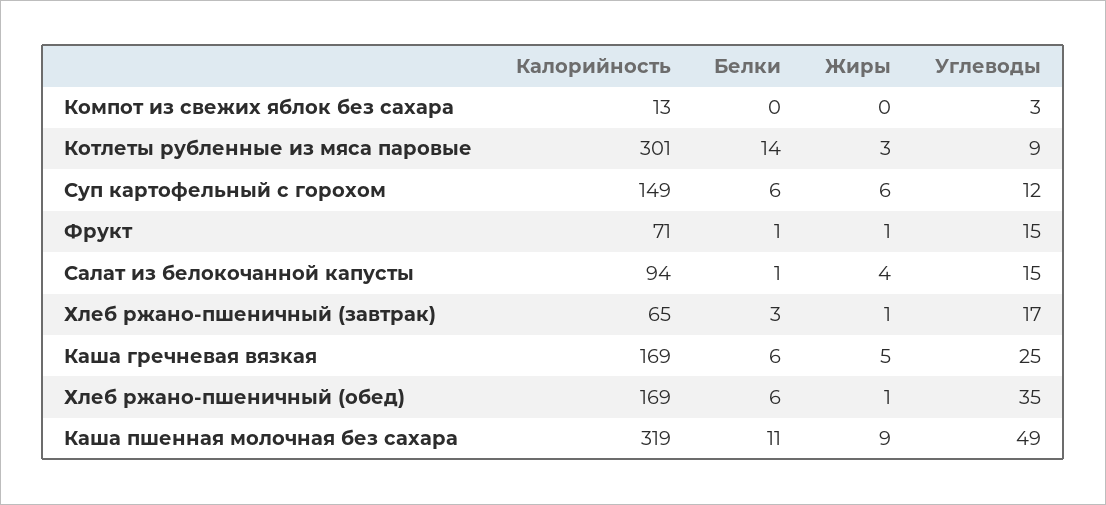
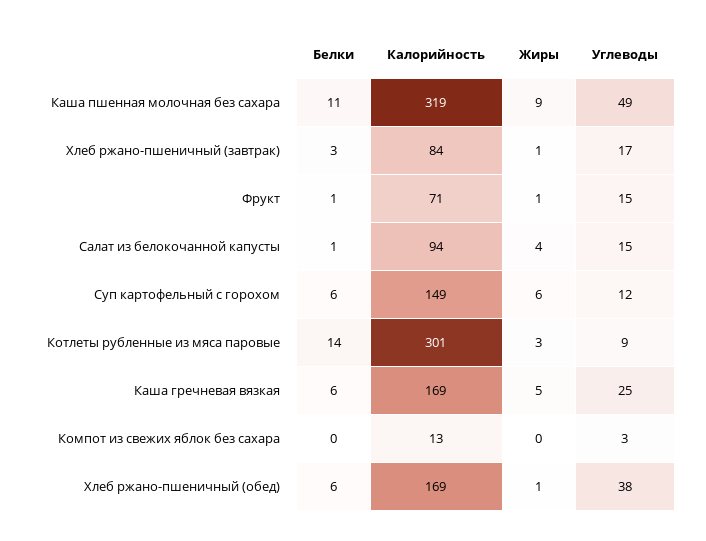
  {
    "Калорийность": {
      "Компот из свежих яблок без сахара": 13,
      "Котлеты рубленные из мяса паровые": 301,
      "Суп картофельный с горохом": 149,
      "Фрукт": 71,
      "Салат из белокочанной капусты": 94,
-     "Хлеб ржано-пшеничный (завтрак)": 65,
+     "Хлеб ржано-пшеничный (завтрак)": 84,
      "Каша гречневая вязкая": 169,
      "Хлеб ржано-пшеничный (обед)": 169,
      "Каша пшенная молочная без сахара": 319
    },
    "Белки": {
      "Компот из свежих яблок без сахара": 0,
      "Котлеты рубленные из мяса паровые": 14,
      "Суп картофельный с горохом": 6,
      "Фрукт": 1,
      "Салат из белокочанной капусты": 1,
      "Хлеб ржано-пшеничный (завтрак)": 3,
      "Каша гречневая вязкая": 6,
      "Хлеб ржано-пшеничный (обед)": 6,
      "Каша пшенная молочная без сахара": 11
    },
    "Жиры": {
      "Компот из свежих яблок без сахара": 0,
      "Котлеты рубленные из мяса паровые": 3,
      "Суп картофельный с горохом": 6,
      "Фрукт": 1,
      "Салат из белокочанной капусты": 4,
      "Хлеб ржано-пшеничный (завтрак)": 1,
      "Каша гречневая вязкая": 5,
      "Хлеб ржано-пшеничный (обед)": 1,
      "Каша пшенная молочная без сахара": 9
    },
    "Углеводы": {
      "Компот из свежих яблок без сахара": 3,
      "Котлеты рубленные из мяса паровые": 9,
      "Суп картофельный с горохом": 12,
      "Фрукт": 15,
      "Салат из белокочанной капусты": 15,
      "Хлеб ржано-пшеничный (завтрак)": 17,
      "Каша гречневая вязкая": 25,
-     "Хлеб ржано-пшеничный (обед)": 35,
+     "Хлеб ржано-пшеничный (обед)": 38,
      "Каша пшенная молочная без сахара": 49
    }
  }

